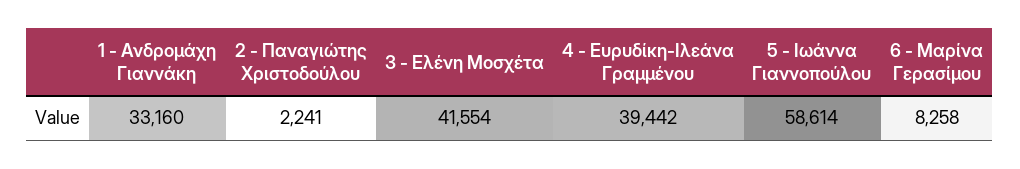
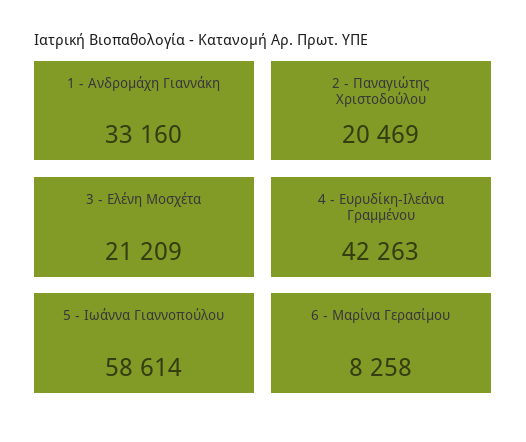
  {
    "1 - Ανδρομάχη Γιαννάκη": 33160,
-   "2 - Παναγιώτης Χριστοδούλου": 2241,
+   "2 - Παναγιώτης Χριστοδούλου": 20469,
-   "3 - Ελένη Μοσχέτα": 41554,
+   "3 - Ελένη Μοσχέτα": 21209,
-   "4 - Ευρυδίκη-Ιλεάνα Γραμμένου": 39442,
+   "4 - Ευρυδίκη-Ιλεάνα Γραμμένου": 42263,
    "5 - Ιωάννα Γιαννοπούλου": 58614,
    "6 - Μαρίνα Γερασίμου": 8258
  }

